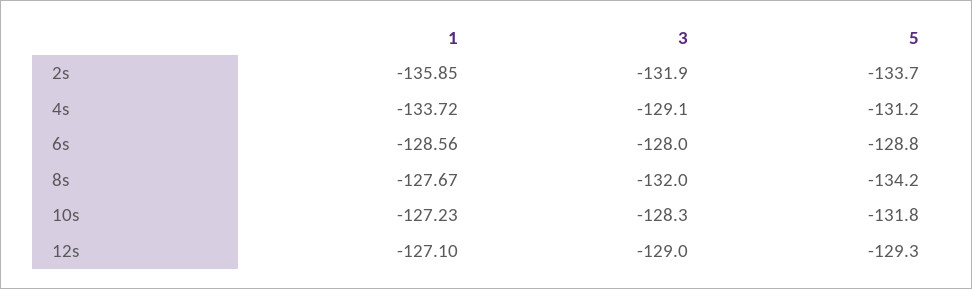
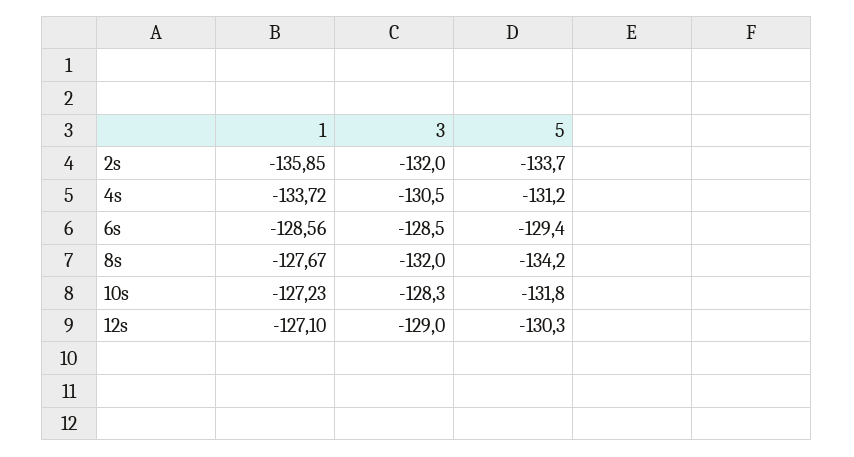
  {
    "1": {
      "2s": -135.85,
      "4s": -133.72,
      "6s": -128.56,
      "8s": -127.67,
      "10s": -127.23,
      "12s": -127.1
    },
    "3": {
-     "2s": -131.9,
+     "2s": -132,
-     "4s": -129.1,
+     "4s": -130.5,
-     "6s": -128,
+     "6s": -128.5,
      "8s": -132,
      "10s": -128.3,
      "12s": -129
    },
    "5": {
      "2s": -133.7,
      "4s": -131.2,
-     "6s": -128.8,
+     "6s": -129.4,
      "8s": -134.2,
      "10s": -131.8,
-     "12s": -129.3
+     "12s": -130.3
    }
  }

